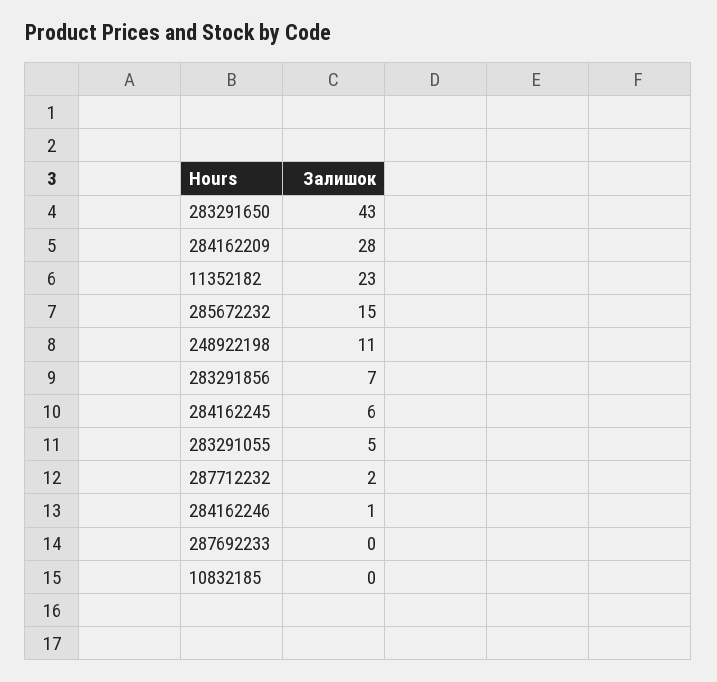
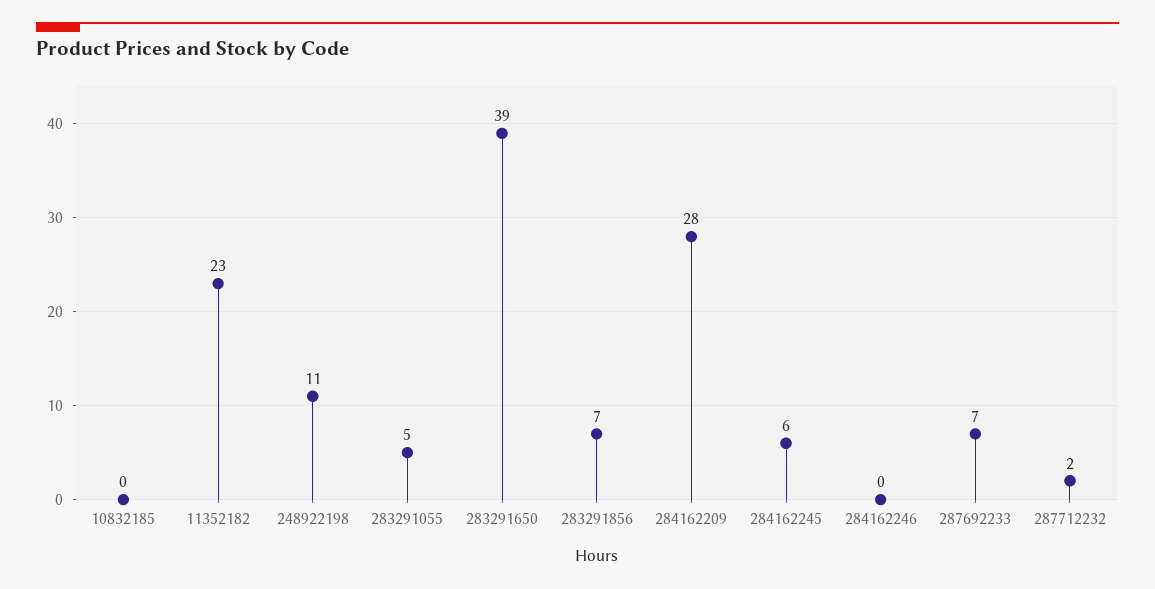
  {
-   "283291650": 43,
+   "283291650": 39,
    "284162209": 28,
    "11352182": 23,
-   "285672232": 15,
    "248922198": 11,
    "283291856": 7,
    "284162245": 6,
    "283291055": 5,
    "287712232": 2,
-   "284162246": 1,
+   "284162246": 0,
-   "287692233": 0,
+   "287692233": 7,
    "10832185": 0
  }

